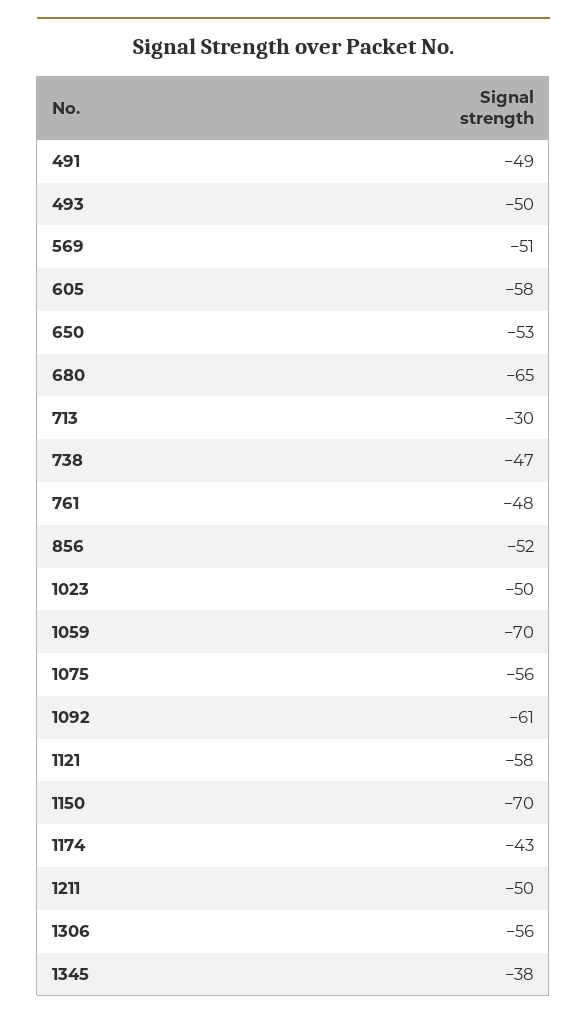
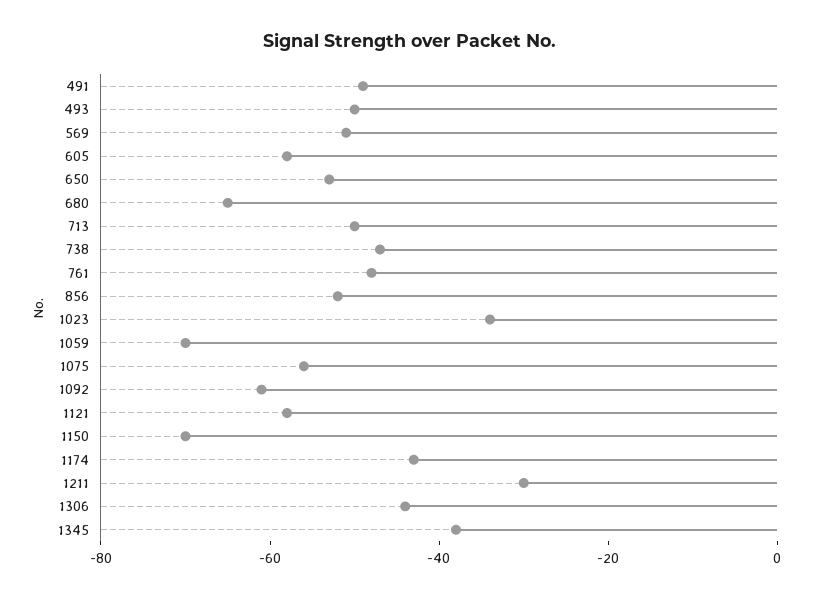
  {
    "491": -49,
    "493": -50,
    "569": -51,
    "605": -58,
    "650": -53,
    "680": -65,
-   "713": -30,
+   "713": -50,
    "738": -47,
    "761": -48,
    "856": -52,
-   "1023": -50,
+   "1023": -35,
    "1059": -70,
    "1075": -56,
    "1092": -61,
    "1121": -58,
    "1150": -70,
    "1174": -43,
-   "1211": -50,
+   "1211": -30,
-   "1306": -56,
+   "1306": -45,
    "1345": -38
  }

